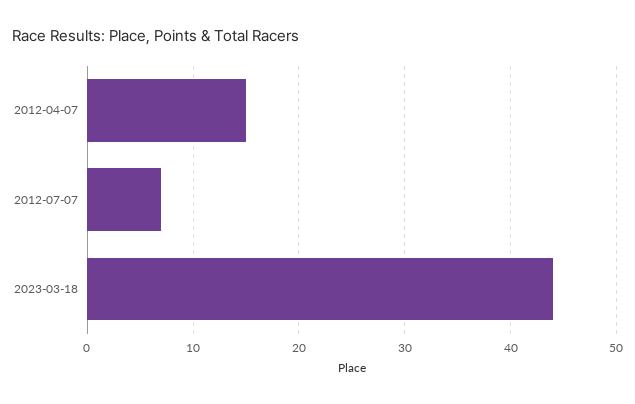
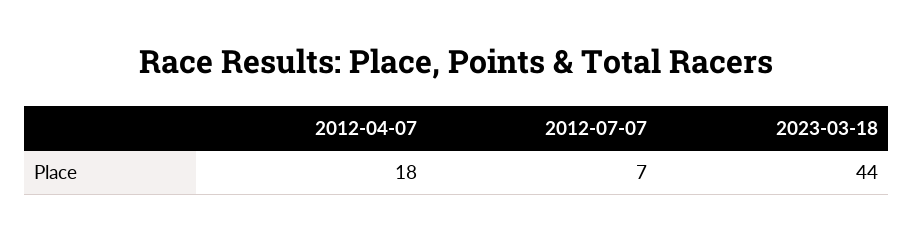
  {
-   "2012-04-07": 15,
+   "2012-04-07": 18,
    "2012-07-07": 7,
    "2023-03-18": 44
  }

